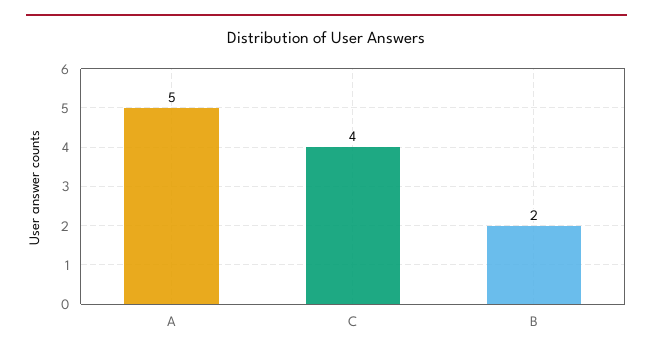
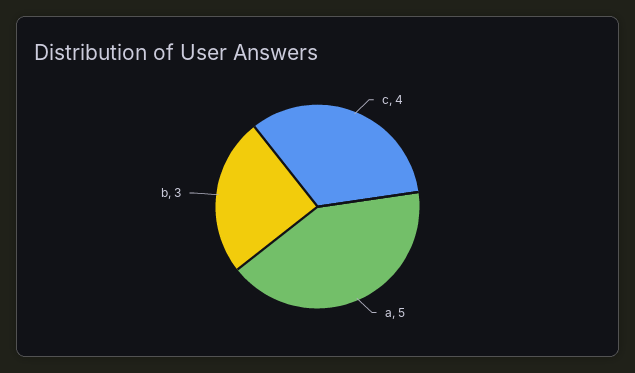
  {
    "A": 5,
    "C": 4,
-   "B": 2
+   "B": 3
  }

